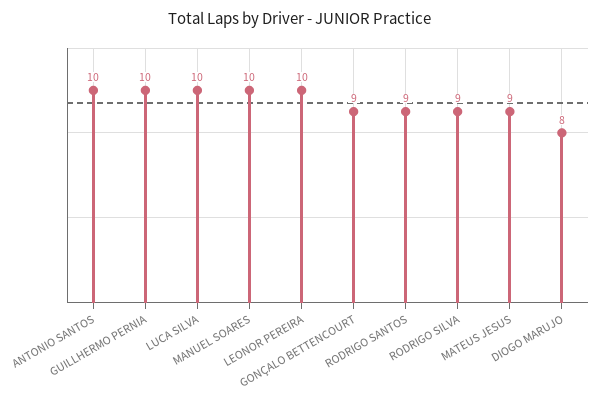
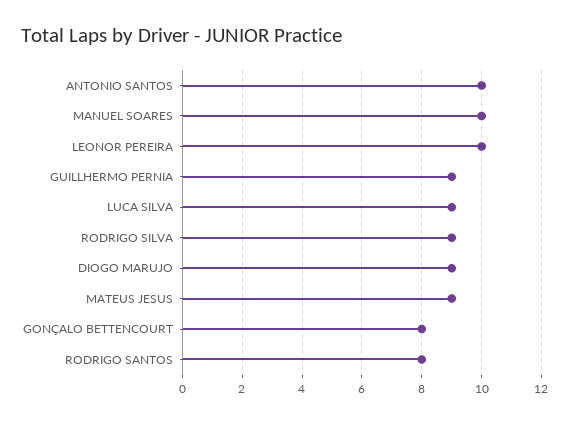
  {
    "ANTONIO SANTOS": 10,
-   "GUILLHERMO PERNIA": 10,
+   "GUILLHERMO PERNIA": 9,
-   "LUCA SILVA": 10,
+   "LUCA SILVA": 9,
    "MANUEL SOARES": 10,
    "LEONOR PEREIRA": 10,
-   "GONÇALO BETTENCOURT": 9,
+   "GONÇALO BETTENCOURT": 8,
-   "RODRIGO SANTOS": 9,
+   "RODRIGO SANTOS": 8,
    "RODRIGO SILVA": 9,
    "MATEUS JESUS": 9,
-   "DIOGO MARUJO": 8
+   "DIOGO MARUJO": 9
  }

